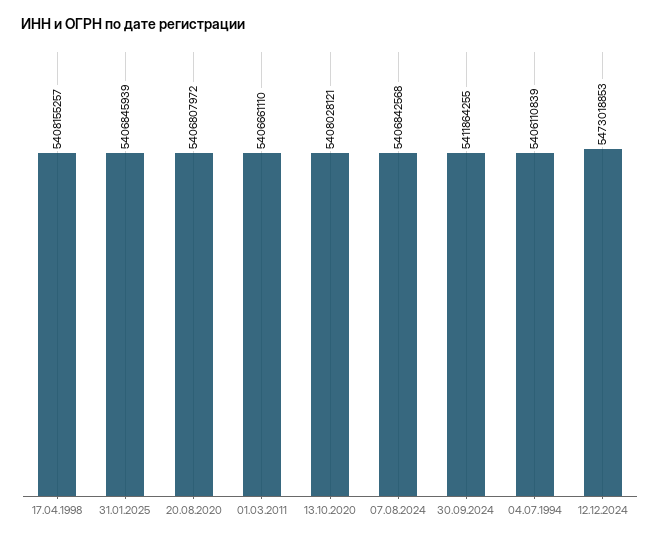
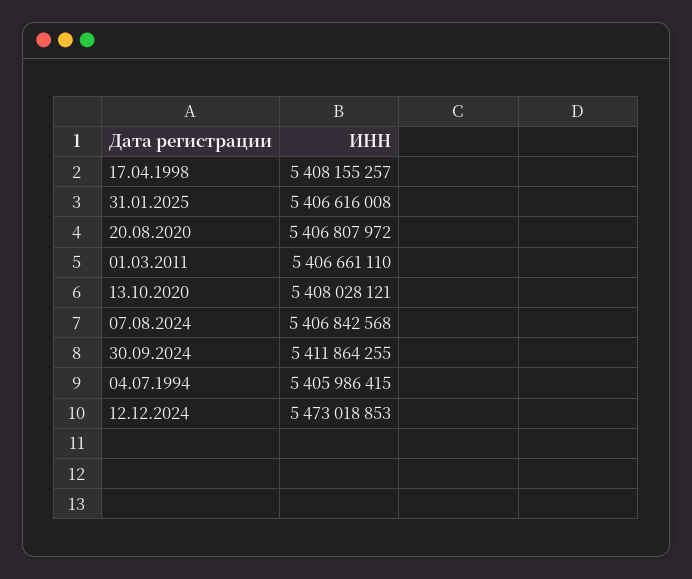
  {
    "17.04.1998": 5408155257,
-   "31.01.2025": 5406845939,
+   "31.01.2025": 5406616008,
    "20.08.2020": 5406807972,
    "01.03.2011": 5406661110,
    "13.10.2020": 5408028121,
    "07.08.2024": 5406842568,
    "30.09.2024": 5411864255,
-   "04.07.1994": 5406110839,
+   "04.07.1994": 5405986415,
    "12.12.2024": 5473018853
  }

